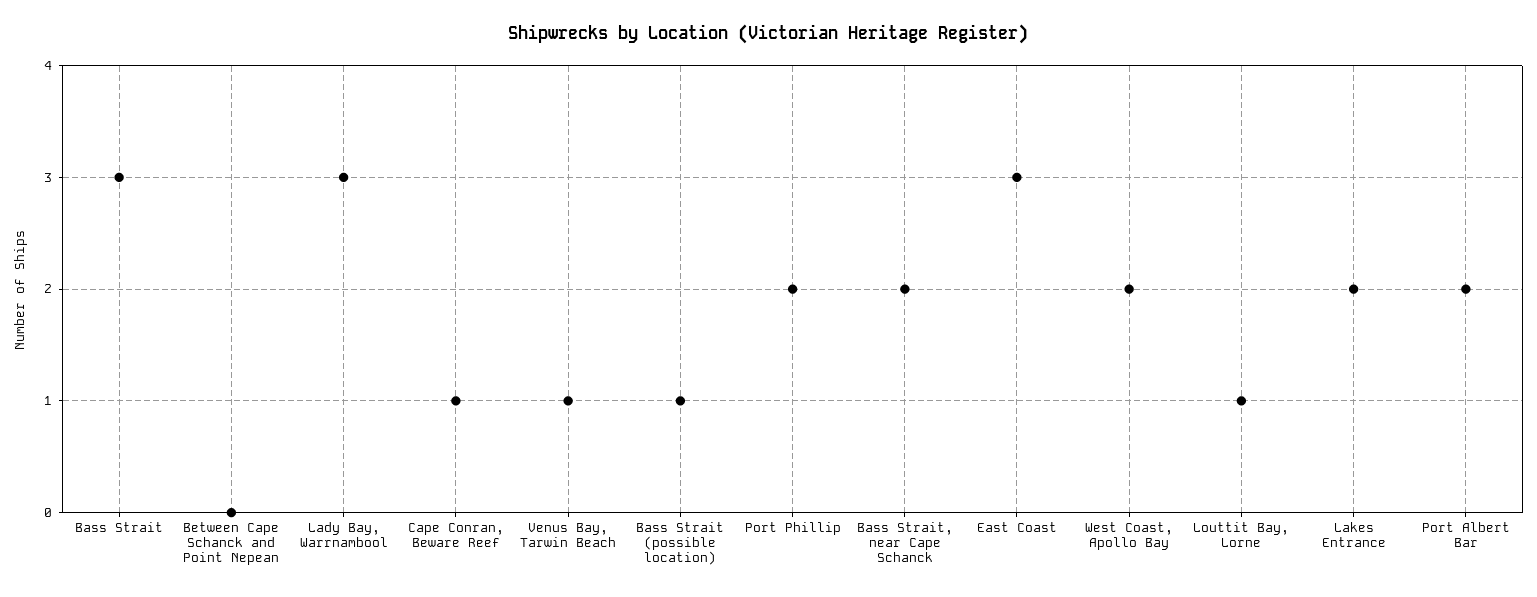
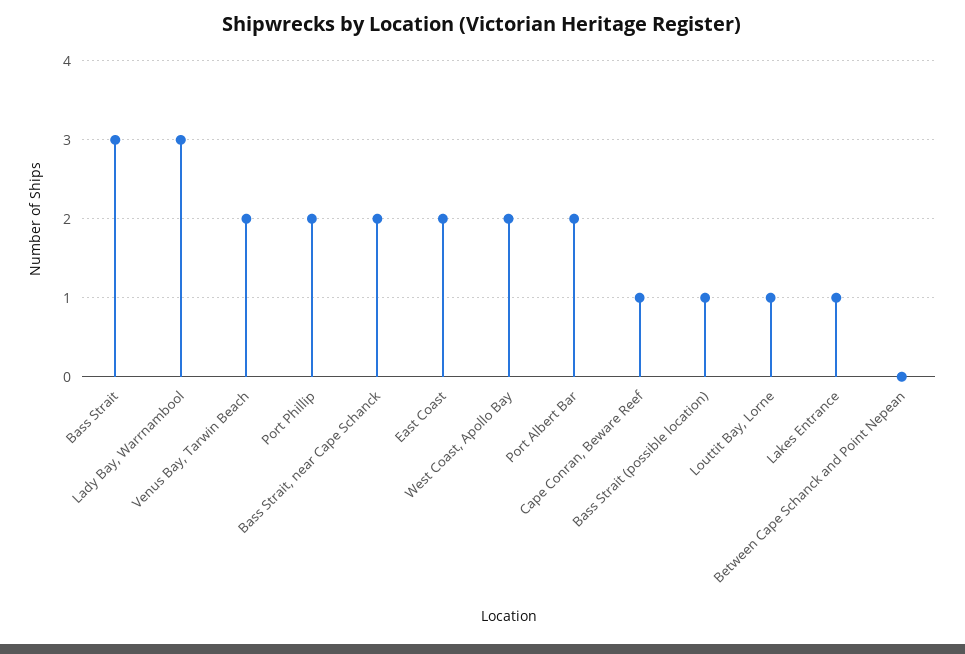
  {
    "Bass Strait": 3,
    "Between Cape Schanck and Point Nepean": 0,
    "Lady Bay, Warrnambool": 3,
    "Cape Conran, Beware Reef": 1,
-   "Venus Bay, Tarwin Beach": 1,
+   "Venus Bay, Tarwin Beach": 2,
    "Bass Strait (possible location)": 1,
    "Port Phillip": 2,
    "Bass Strait, near Cape Schanck": 2,
-   "East Coast": 3,
+   "East Coast": 2,
    "West Coast, Apollo Bay": 2,
    "Louttit Bay, Lorne": 1,
-   "Lakes Entrance": 2,
+   "Lakes Entrance": 1,
    "Port Albert Bar": 2
  }

